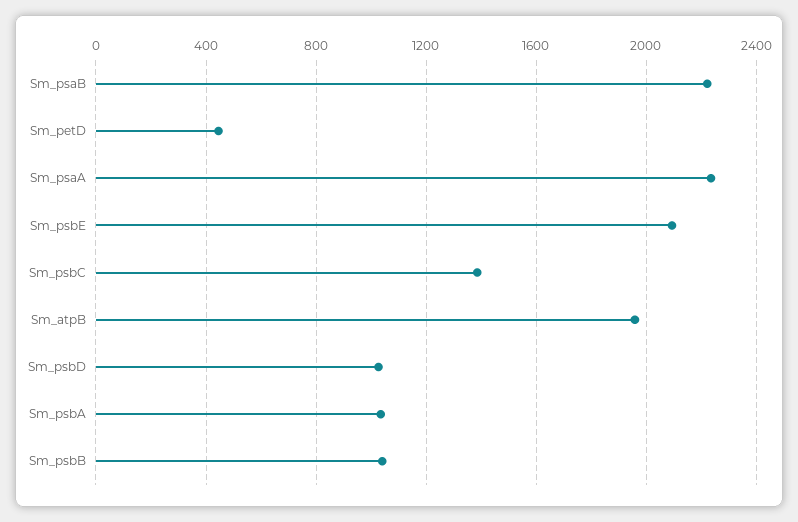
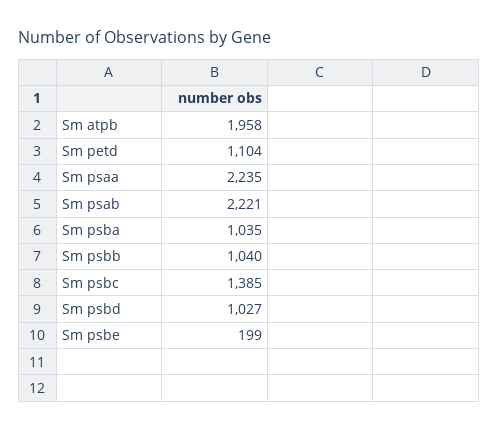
  {
    "Sm_psaB": 2221,
-   "Sm_petD": 450,
+   "Sm_petD": 1104,
    "Sm_psaA": 2235,
-   "Sm_psbE": 2100,
+   "Sm_psbE": 199,
    "Sm_psbC": 1385,
    "Sm_atpB": 1958,
    "Sm_psbD": 1027,
    "Sm_psbA": 1035,
    "Sm_psbB": 1040
  }

